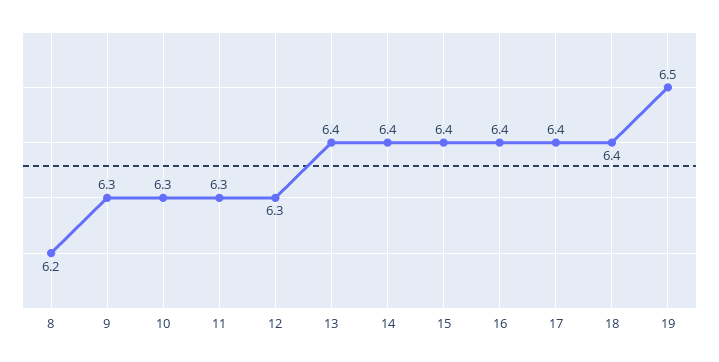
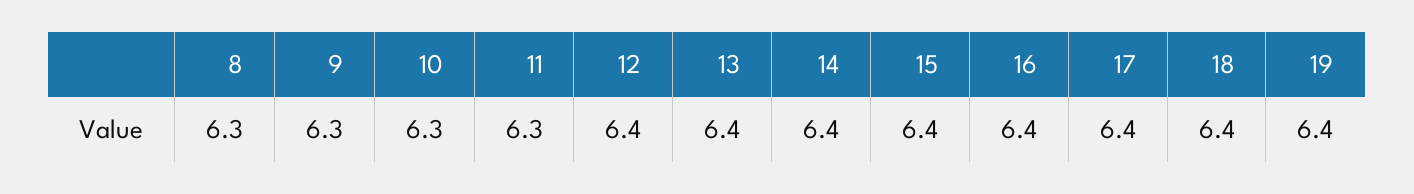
  {
-   "8": 6.2,
+   "8": 6.3,
    "9": 6.3,
    "10": 6.3,
    "11": 6.3,
-   "12": 6.3,
+   "12": 6.4,
    "13": 6.4,
    "14": 6.4,
    "15": 6.4,
    "16": 6.4,
    "17": 6.4,
    "18": 6.4,
-   "19": 6.5
+   "19": 6.4
  }

